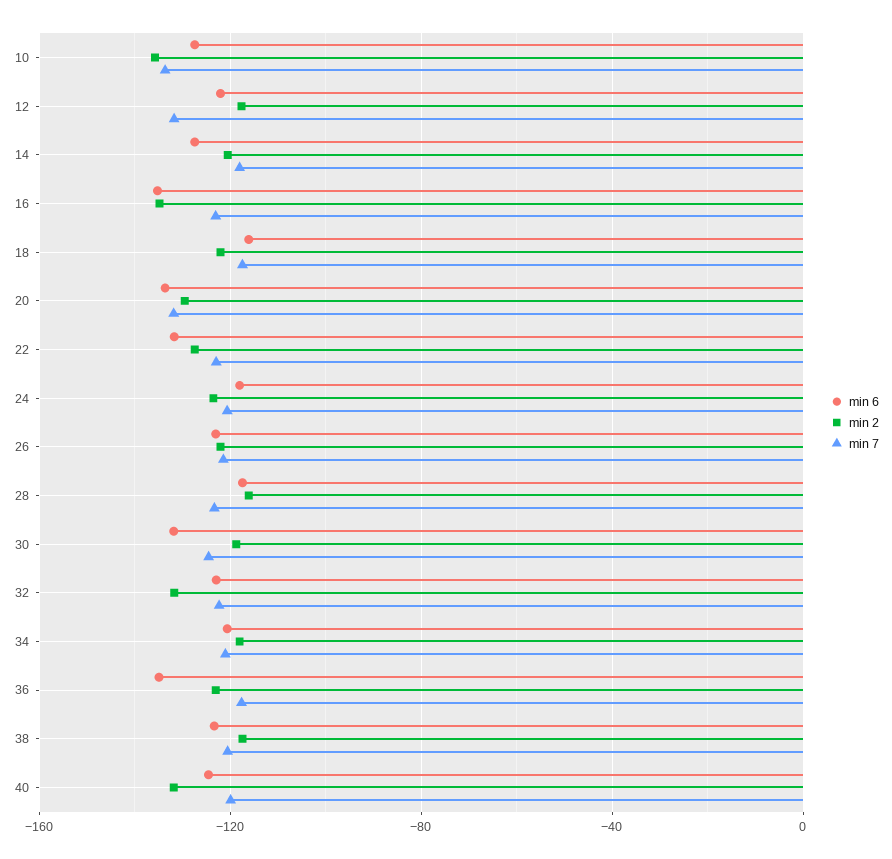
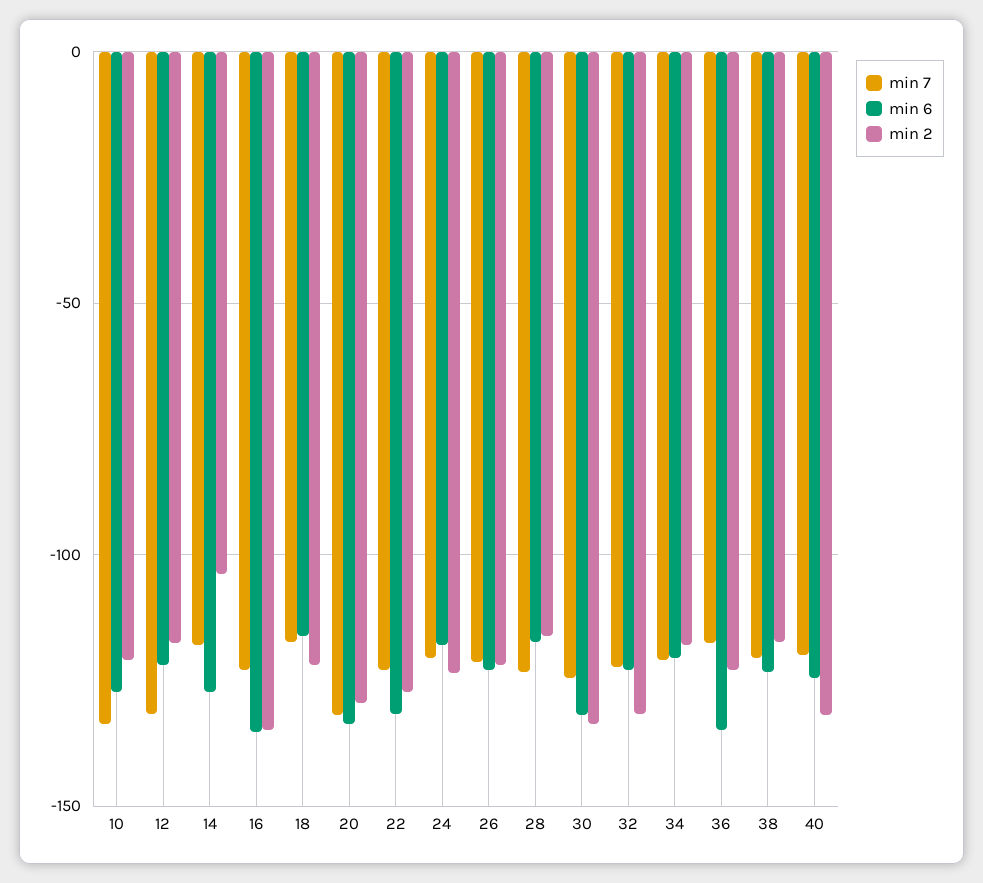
  {
    "min 6": {
      "10": -125,
      "12": -120,
      "14": -125,
      "16": -135,
      "18": -115,
      "20": -135,
      "22": -130,
      "24": -120,
      "26": -125,
      "28": -115,
      "30": -130,
      "32": -125,
      "34": -120,
      "36": -135,
      "38": -125,
      "40": -125
    },
    "min 2": {
-     "10": -135,
+     "10": -120,
      "12": -120,
-     "14": -120,
+     "14": -105,
      "16": -135,
      "18": -120,
      "20": -130,
      "22": -125,
      "24": -125,
      "26": -120,
      "28": -115,
-     "30": -120,
+     "30": -135,
      "32": -130,
      "34": -120,
      "36": -125,
      "38": -115,
      "40": -130
    },
    "min 7": {
      "10": -135,
      "12": -130,
      "14": -120,
      "16": -125,
      "18": -115,
      "20": -130,
      "22": -125,
      "24": -120,
      "26": -120,
      "28": -125,
      "30": -125,
      "32": -120,
      "34": -120,
      "36": -120,
      "38": -120,
      "40": -120
    }
  }

